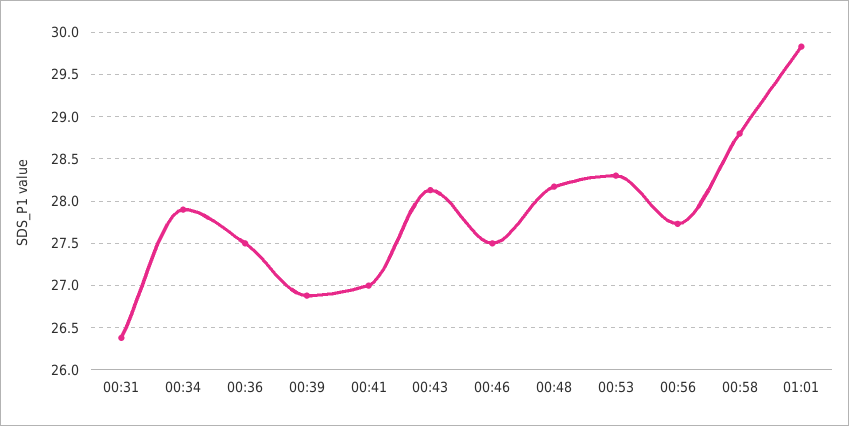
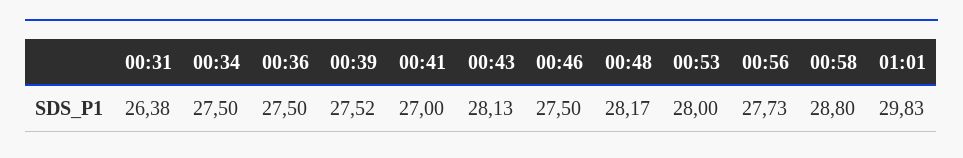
  {
    "00:31": 26.38,
-   "00:34": 27.9,
+   "00:34": 27.5,
    "00:36": 27.5,
-   "00:39": 26.9,
+   "00:39": 27.52,
    "00:41": 27,
    "00:43": 28.13,
    "00:46": 27.5,
    "00:48": 28.17,
-   "00:53": 28.3,
+   "00:53": 28,
    "00:56": 27.73,
    "00:58": 28.8,
    "01:01": 29.83
  }

